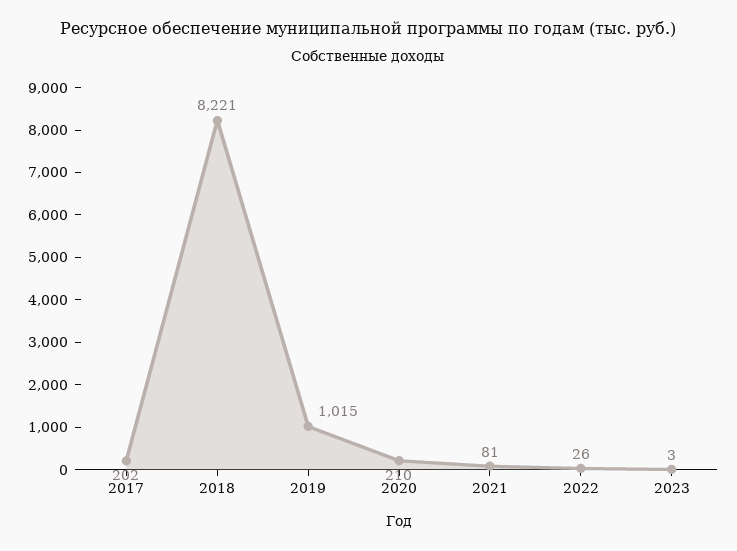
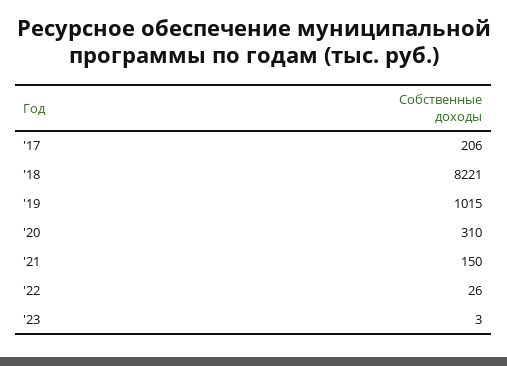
  {
-   "2017": 202,
+   "2017": 206,
    "2018": 8221,
    "2019": 1015,
-   "2020": 210,
+   "2020": 310,
-   "2021": 81,
+   "2021": 150,
    "2022": 26,
    "2023": 3
  }

